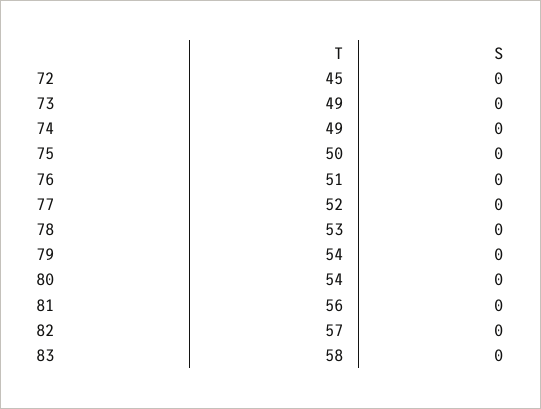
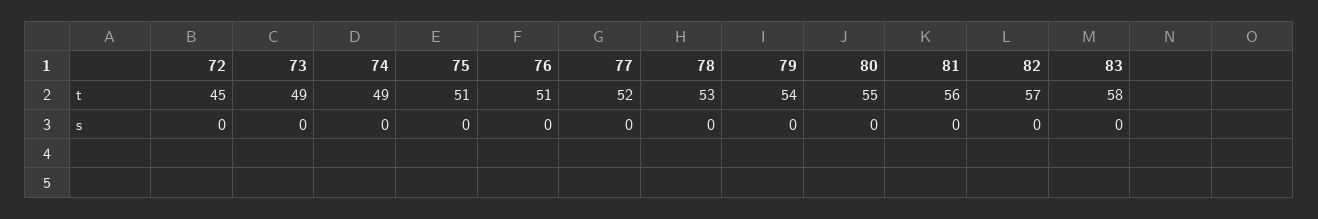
  {
    "T": {
      "72": 45,
      "73": 49,
      "74": 49,
-     "75": 50,
+     "75": 51,
      "76": 51,
      "77": 52,
      "78": 53,
      "79": 54,
-     "80": 54,
+     "80": 55,
      "81": 56,
      "82": 57,
      "83": 58
    },
    "S": {
      "72": 0,
      "73": 0,
      "74": 0,
      "75": 0,
      "76": 0,
      "77": 0,
      "78": 0,
      "79": 0,
      "80": 0,
      "81": 0,
      "82": 0,
      "83": 0
    }
  }

